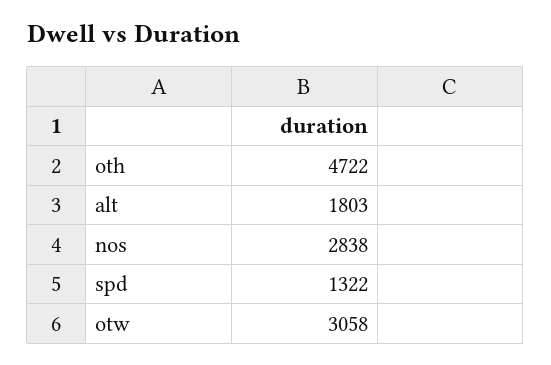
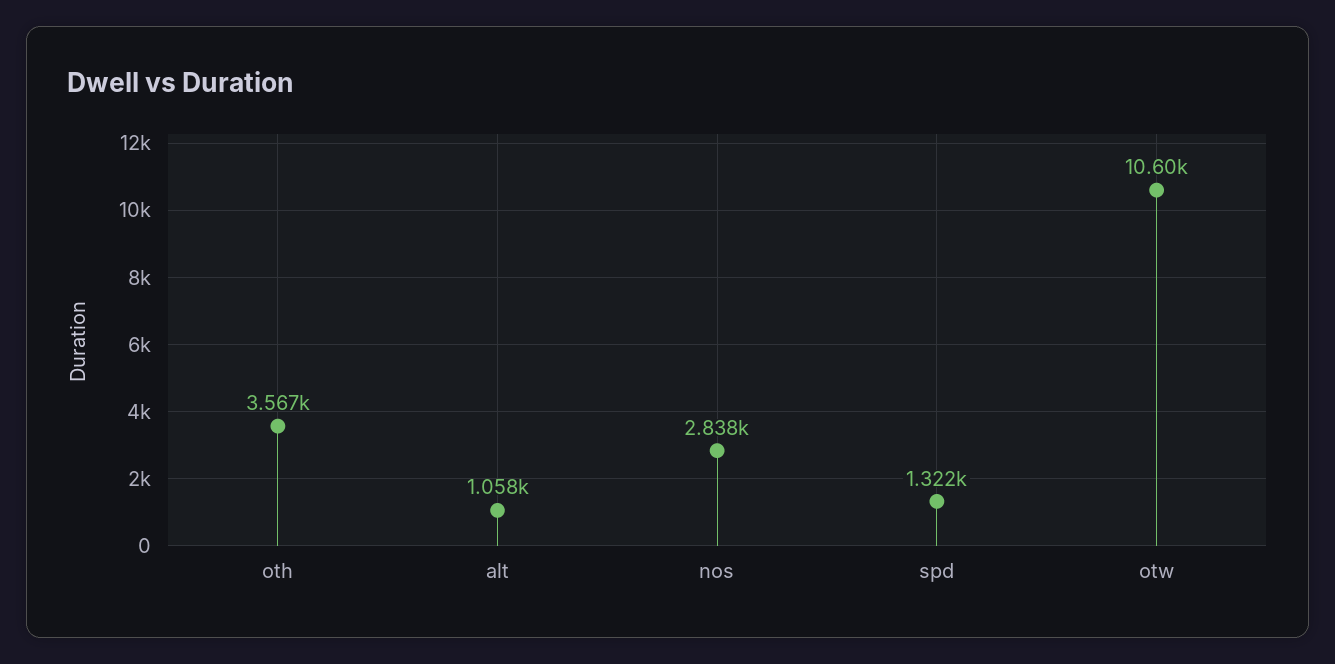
  {
-   "oth": 4722,
+   "oth": 3567,
-   "alt": 1803,
+   "alt": 1058,
    "nos": 2838,
    "spd": 1322,
-   "otw": 3058
+   "otw": 10600
  }

